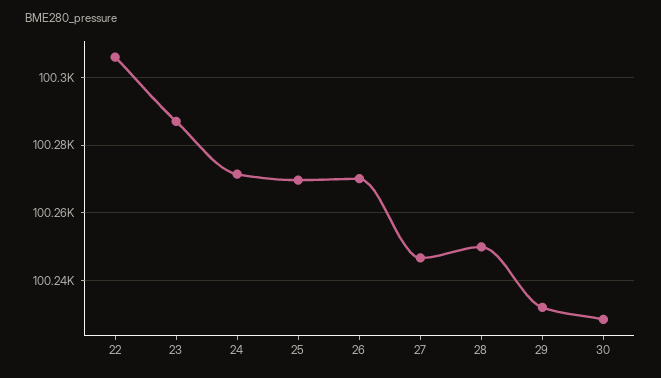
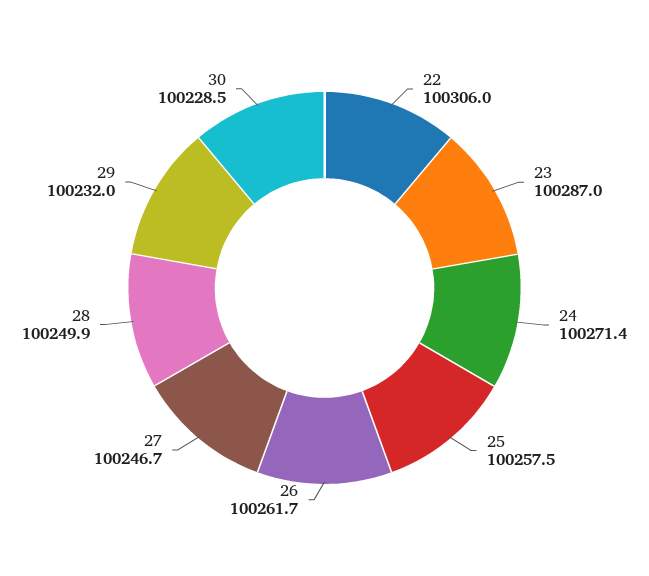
  {
    "22": 100306,
    "23": 100287,
    "24": 100271.4,
-   "25": 100270,
+   "25": 100257.5,
-   "26": 100270,
+   "26": 100261.7,
    "27": 100246.7,
    "28": 100249.9,
    "29": 100232,
    "30": 100228.5
  }

